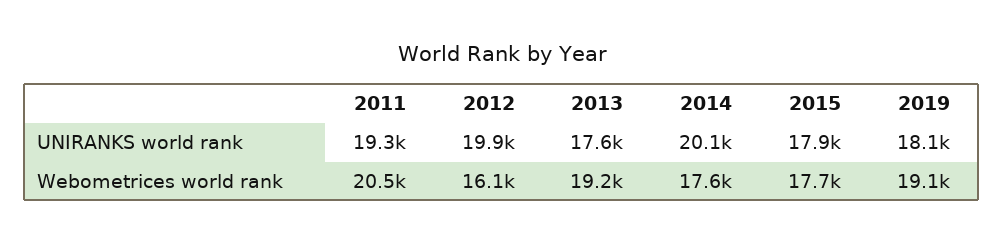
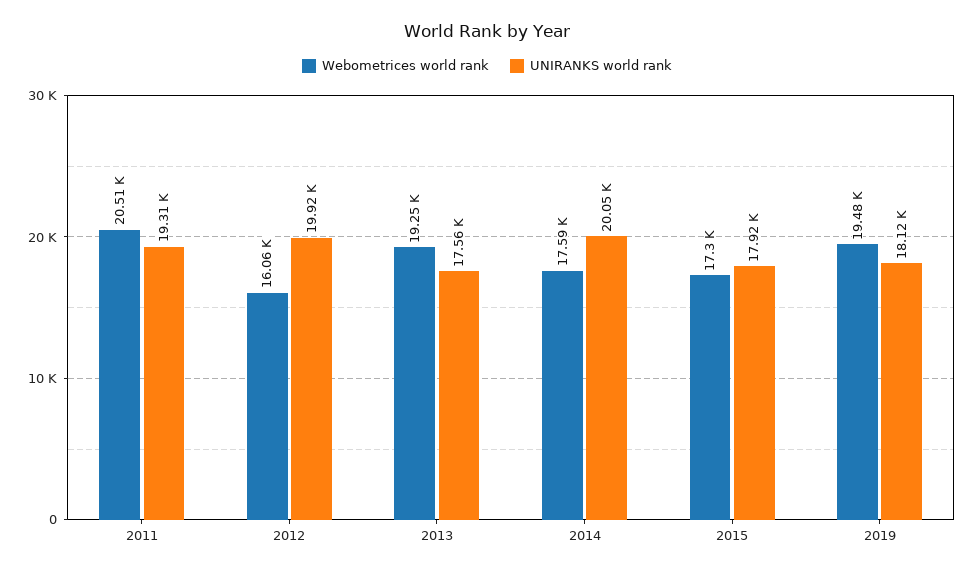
  {
    "UNIRANKS world rank": {
      "2011": 19310,
      "2012": 19920,
      "2013": 17560,
      "2014": 20050,
      "2015": 17920,
      "2019": 18120
    },
    "Webometrices world rank": {
      "2011": 20510,
      "2012": 16060,
      "2013": 19250,
      "2014": 17590,
-     "2015": 17700,
+     "2015": 17300,
-     "2019": 19100
+     "2019": 19480
    }
  }

